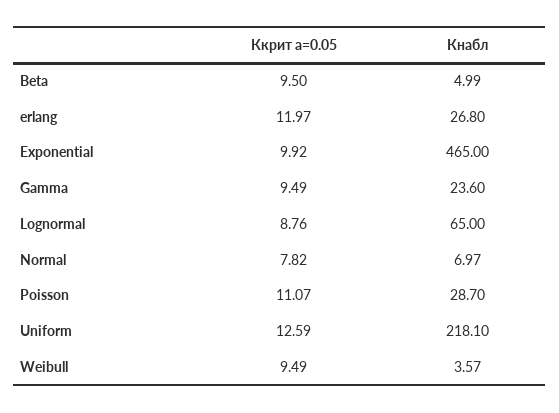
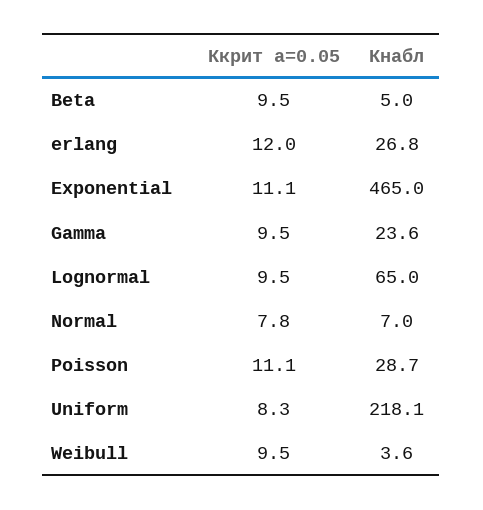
  {
    "Ккрит a=0.05": {
      "Beta": 9.5,
      "erlang": 11.97,
-     "Exponential": 9.92,
+     "Exponential": 11.1,
      "Gamma": 9.49,
-     "Lognormal": 8.76,
+     "Lognormal": 9.5,
      "Normal": 7.82,
      "Poisson": 11.07,
-     "Uniform": 12.59,
+     "Uniform": 8.3,
      "Weibull": 9.49
    },
    "Кнабл": {
      "Beta": 4.99,
      "erlang": 26.8,
      "Exponential": 465,
      "Gamma": 23.6,
      "Lognormal": 65,
      "Normal": 6.97,
      "Poisson": 28.7,
      "Uniform": 218.1,
      "Weibull": 3.57
    }
  }

